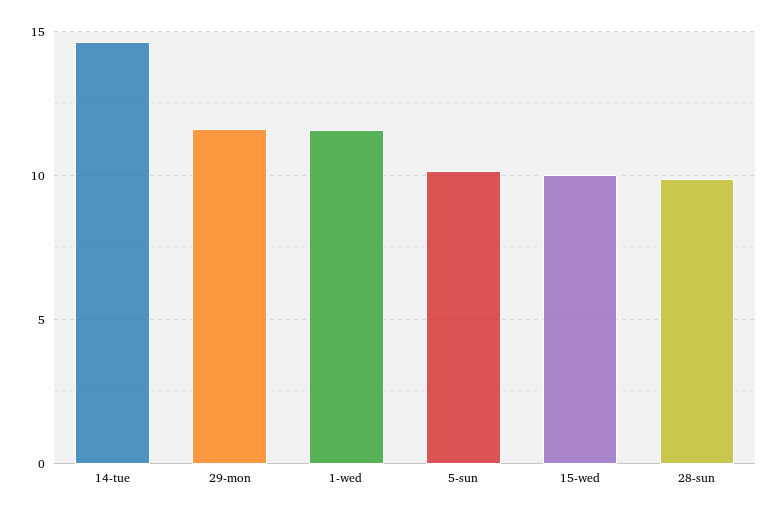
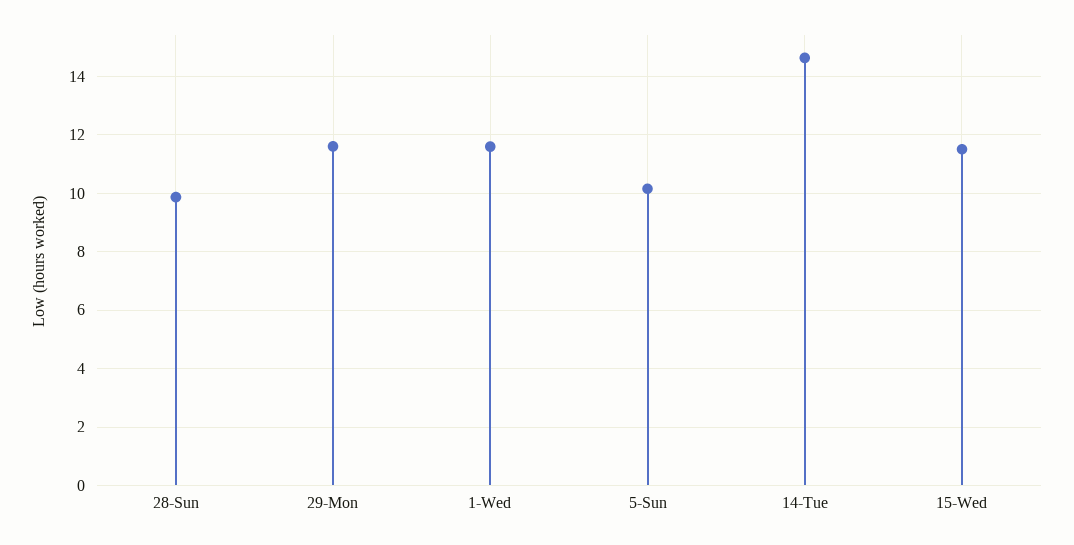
  {
    "14-tue": 14.75,
    "29-mon": 11.5,
    "1-wed": 11.5,
    "5-sun": 10.25,
-   "15-wed": 10,
+   "15-wed": 11.5,
    "28-sun": 9.75
  }

